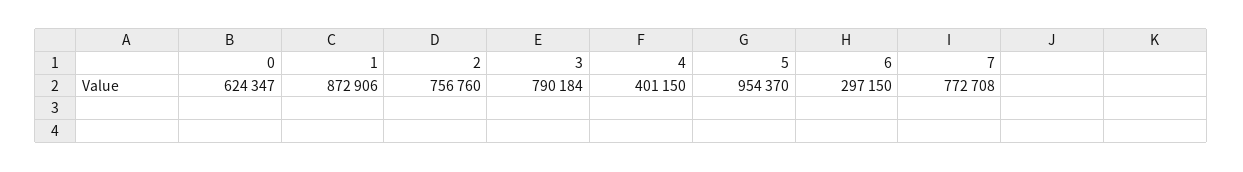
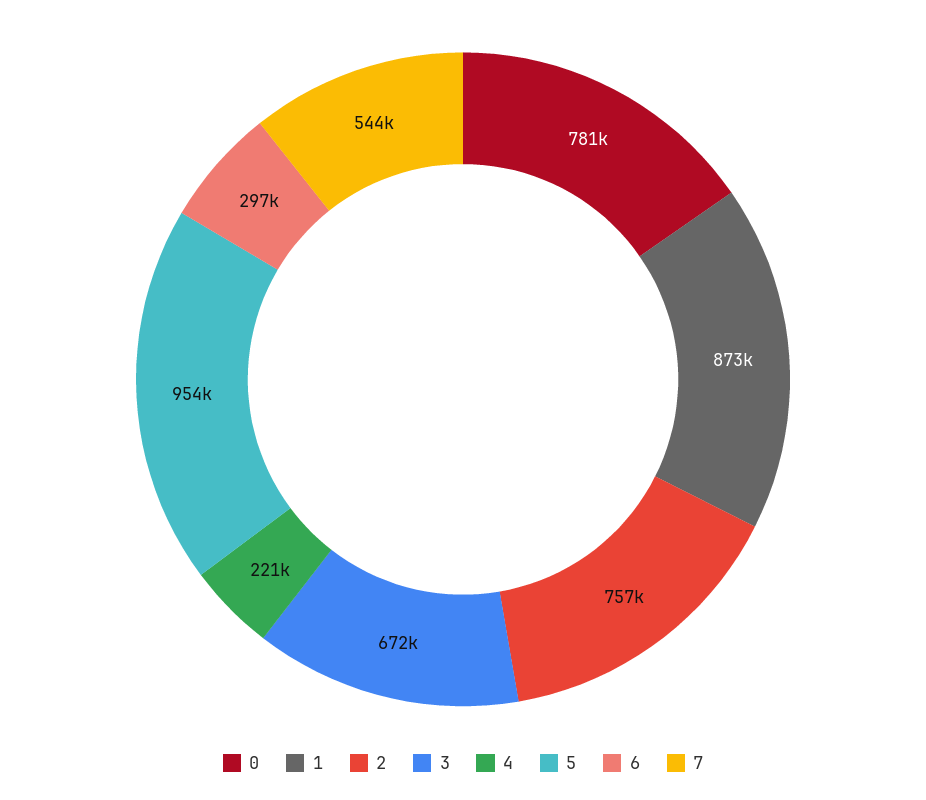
  {
-   "0": 624347,
+   "0": 781000,
    "1": 872906,
    "2": 756760,
-   "3": 790184,
+   "3": 672000,
-   "4": 401150,
+   "4": 221000,
    "5": 954370,
    "6": 297150,
-   "7": 772708
+   "7": 544000
  }

